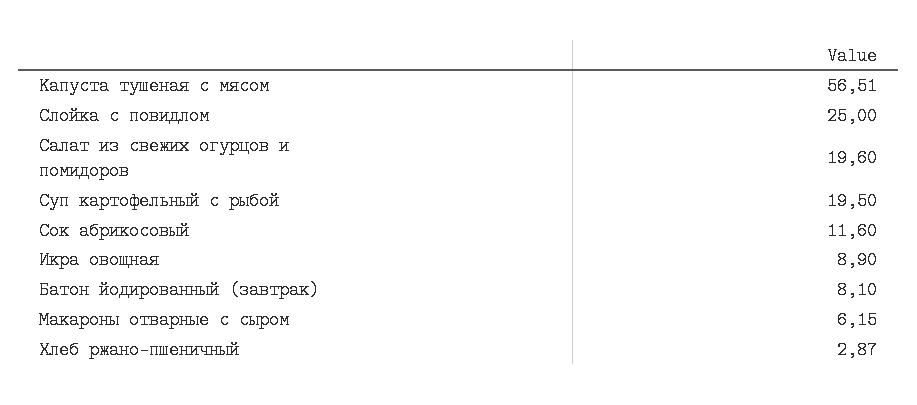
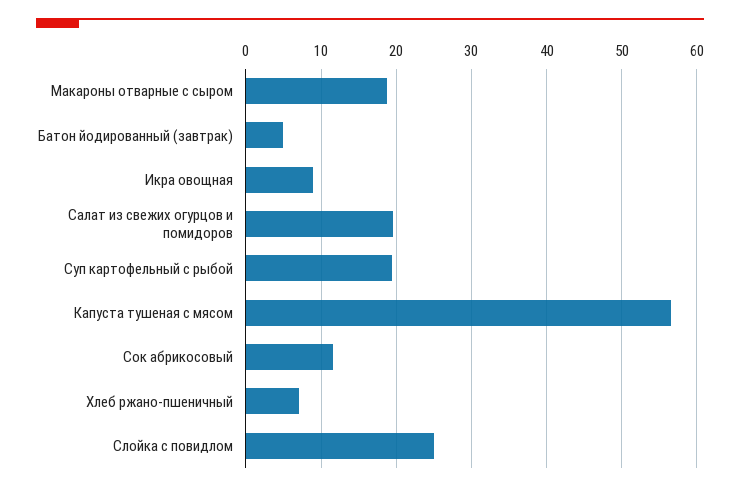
  {
    "Капуста тушеная с мясом": 56.51,
    "Слойка с повидлом": 25,
    "Салат из свежих огурцов и помидоров": 19.6,
    "Суп картофельный с рыбой": 19.5,
    "Сок абрикосовый": 11.6,
    "Икра овощная": 8.9,
-   "Батон йодированный (завтрак)": 8.1,
+   "Батон йодированный (завтрак)": 5,
-   "Макароны отварные с сыром": 6.15,
+   "Макароны отварные с сыром": 19,
-   "Хлеб ржано-пшеничный": 2.87
+   "Хлеб ржано-пшеничный": 7
  }

